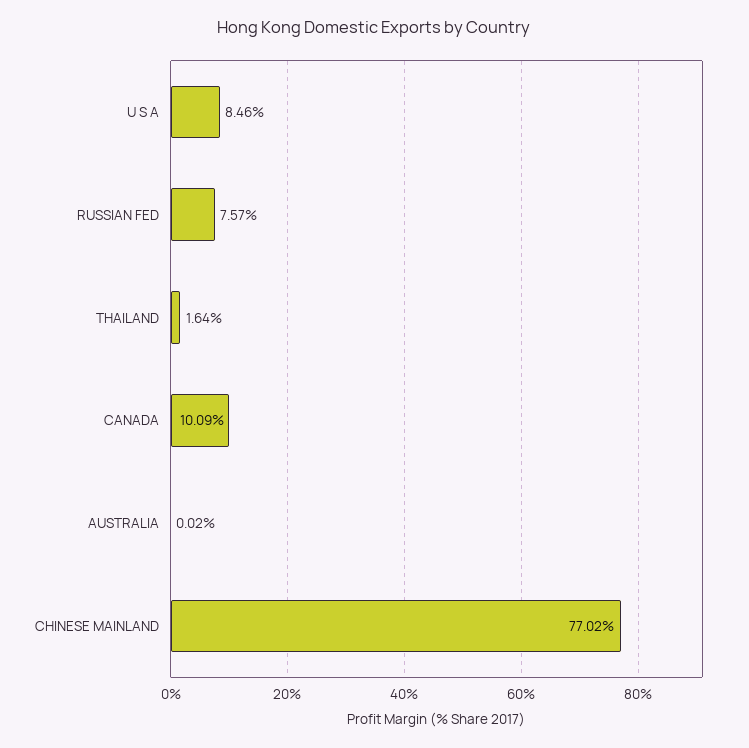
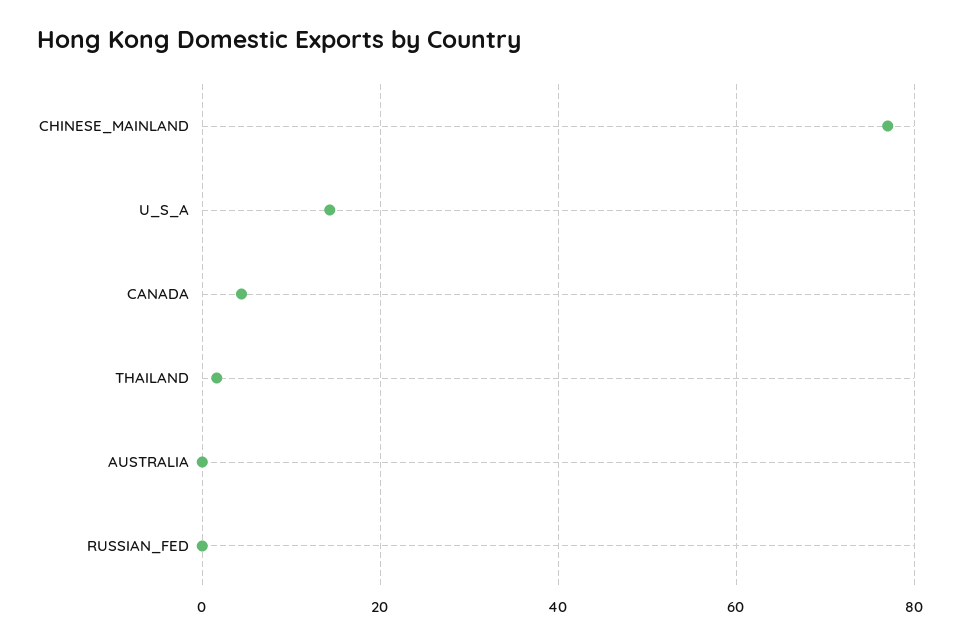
  {
-   "U S A": 8.46,
+   "U S A": 14,
-   "RUSSIAN FED": 7.57,
+   "RUSSIAN FED": 0,
    "THAILAND": 1.64,
-   "CANADA": 10.09,
+   "CANADA": 4,
    "AUSTRALIA": 0.02,
    "CHINESE MAINLAND": 77.02
  }

